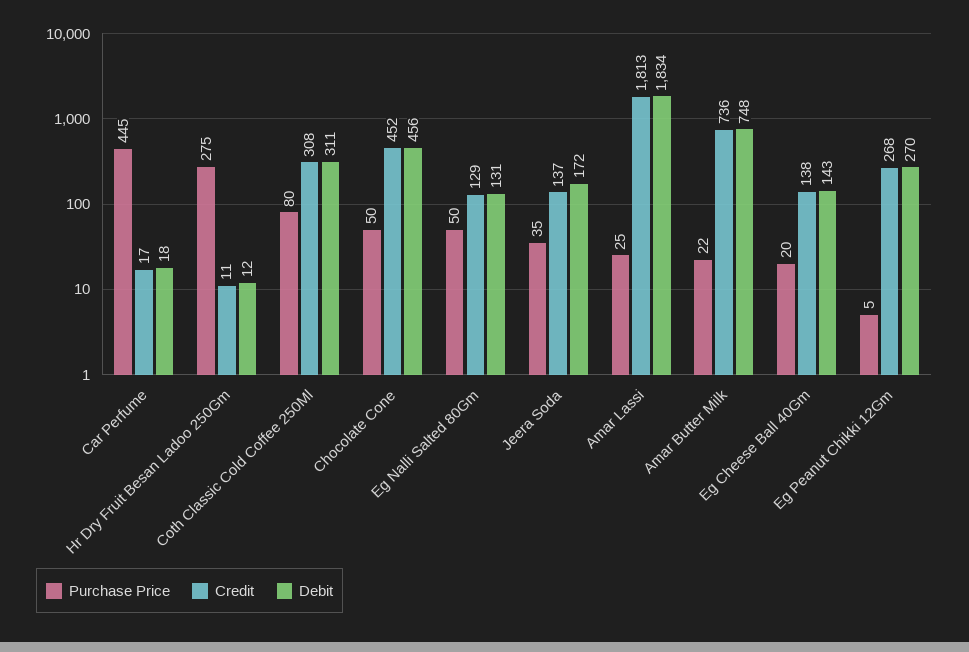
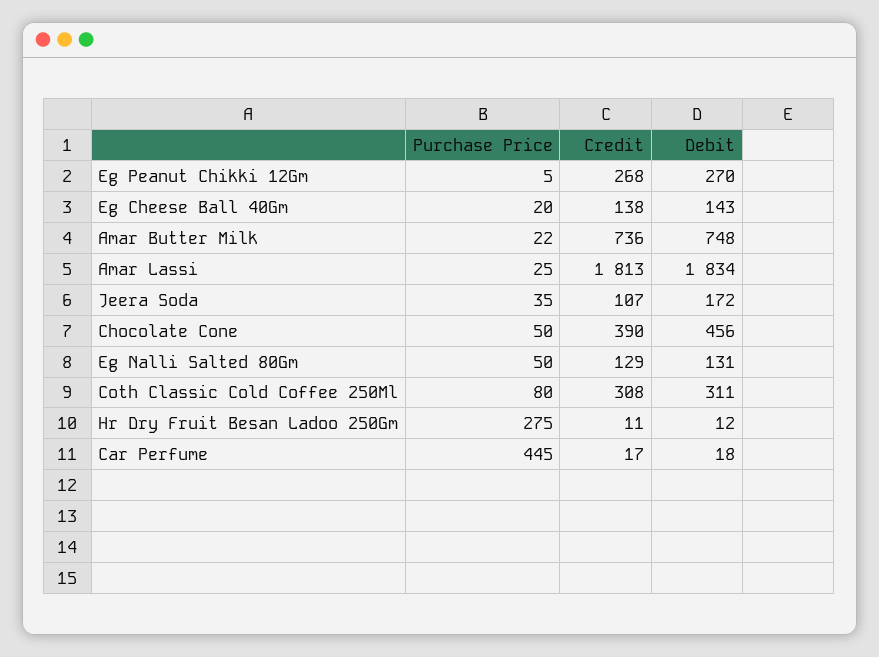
  {
    "Purchase Price": {
      "Car Perfume": 445,
      "Hr Dry Fruit Besan Ladoo 250Gm": 275,
      "Coth Classic Cold Coffee 250Ml": 80,
      "Chocolate Cone": 50,
      "Eg Nalli Salted 80Gm": 50,
      "Jeera Soda": 35,
      "Amar Lassi": 25,
      "Amar Butter Milk": 22,
      "Eg Cheese Ball 40Gm": 20,
      "Eg Peanut Chikki 12Gm": 5
    },
    "Credit": {
      "Car Perfume": 17,
      "Hr Dry Fruit Besan Ladoo 250Gm": 11,
      "Coth Classic Cold Coffee 250Ml": 308,
-     "Chocolate Cone": 452,
+     "Chocolate Cone": 390,
      "Eg Nalli Salted 80Gm": 129,
-     "Jeera Soda": 137,
+     "Jeera Soda": 107,
      "Amar Lassi": 1813,
      "Amar Butter Milk": 736,
      "Eg Cheese Ball 40Gm": 138,
      "Eg Peanut Chikki 12Gm": 268
    },
    "Debit": {
      "Car Perfume": 18,
      "Hr Dry Fruit Besan Ladoo 250Gm": 12,
      "Coth Classic Cold Coffee 250Ml": 311,
      "Chocolate Cone": 456,
      "Eg Nalli Salted 80Gm": 131,
      "Jeera Soda": 172,
      "Amar Lassi": 1834,
      "Amar Butter Milk": 748,
      "Eg Cheese Ball 40Gm": 143,
      "Eg Peanut Chikki 12Gm": 270
    }
  }

